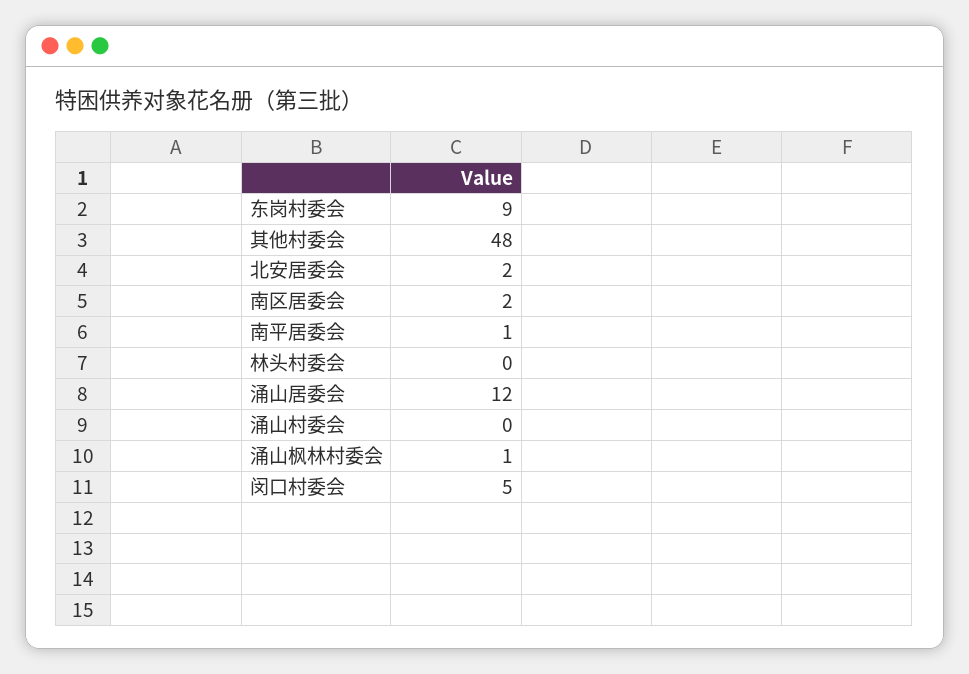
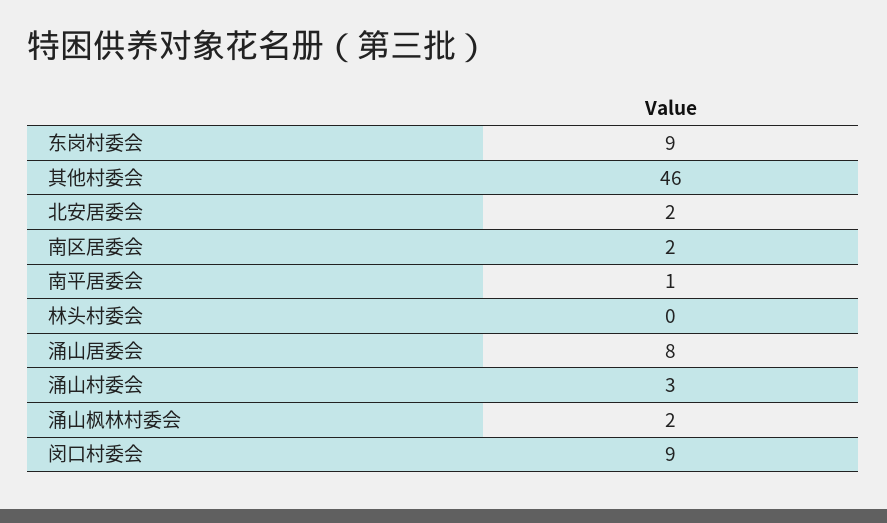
  {
    "东岗村委会": 9,
-   "其他村委会": 48,
+   "其他村委会": 46,
    "北安居委会": 2,
    "南区居委会": 2,
    "南平居委会": 1,
    "林头村委会": 0,
-   "涌山居委会": 12,
+   "涌山居委会": 8,
-   "涌山村委会": 0,
+   "涌山村委会": 3,
-   "涌山枫林村委会": 1,
+   "涌山枫林村委会": 2,
-   "闵口村委会": 5
+   "闵口村委会": 9
  }

